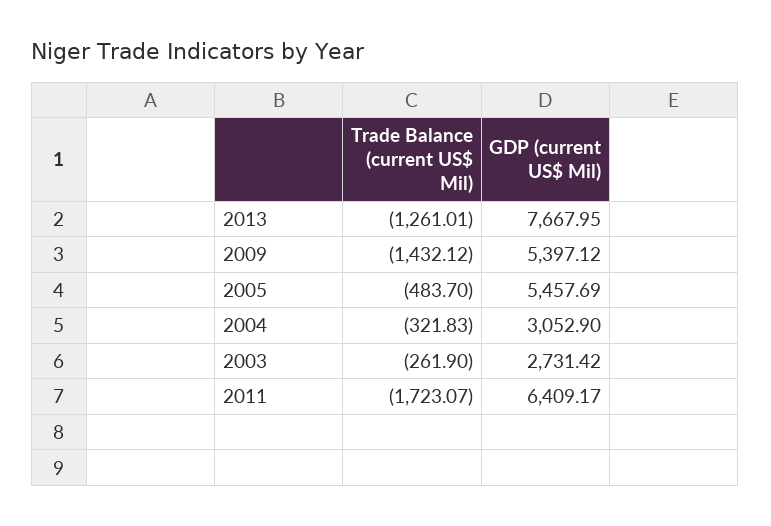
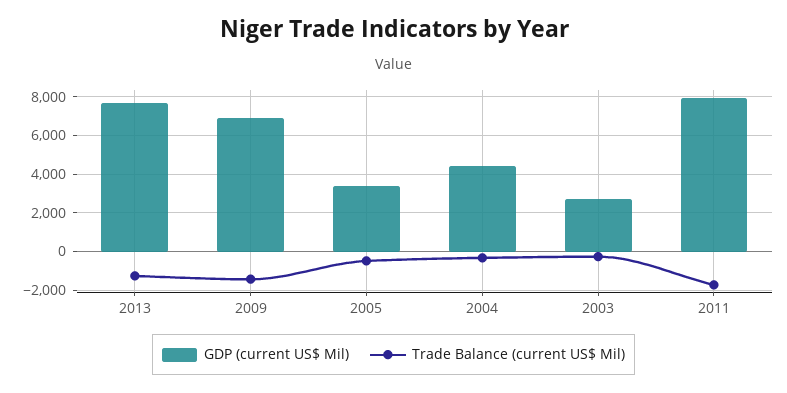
  {
    "Trade Balance (current US$ Mil)": {
      "2013": -1261.01,
      "2009": -1432.12,
      "2005": -483.7,
      "2004": -321.83,
      "2003": -261.9,
      "2011": -1723.07
    },
    "GDP (current US$ Mil)": {
      "2013": 7667.95,
-     "2009": 5397.12,
+     "2009": 7000,
-     "2005": 5457.69,
+     "2005": 3500,
-     "2004": 3052.9,
+     "2004": 4500,
      "2003": 2731.42,
-     "2011": 6409.17
+     "2011": 8000
    }
  }

